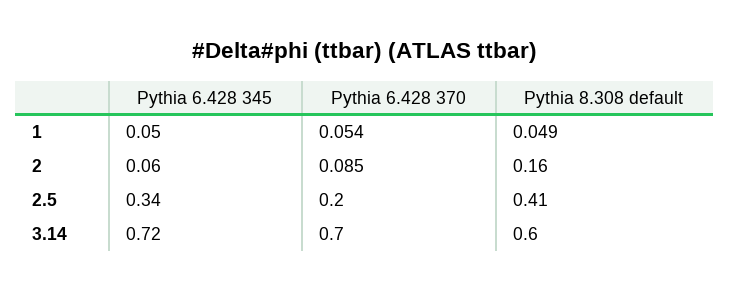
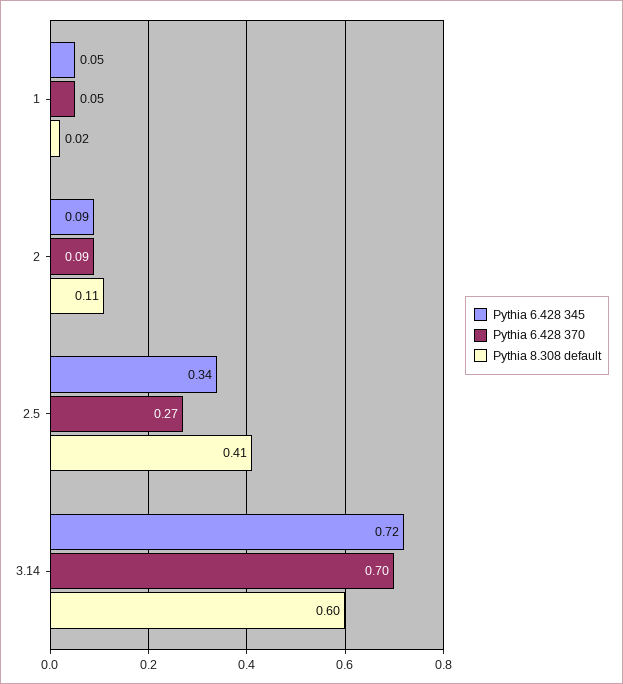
  {
    "Pythia 6.428 345": {
      "1": 0.05,
-     "2": 0.06,
+     "2": 0.09,
      "2.5": 0.34,
      "3.14": 0.72
    },
    "Pythia 6.428 370": {
      "1": 0.054,
      "2": 0.085,
-     "2.5": 0.2,
+     "2.5": 0.27,
      "3.14": 0.7
    },
    "Pythia 8.308 default": {
-     "1": 0.049,
+     "1": 0.02,
-     "2": 0.16,
+     "2": 0.11,
      "2.5": 0.41,
      "3.14": 0.6
    }
  }

